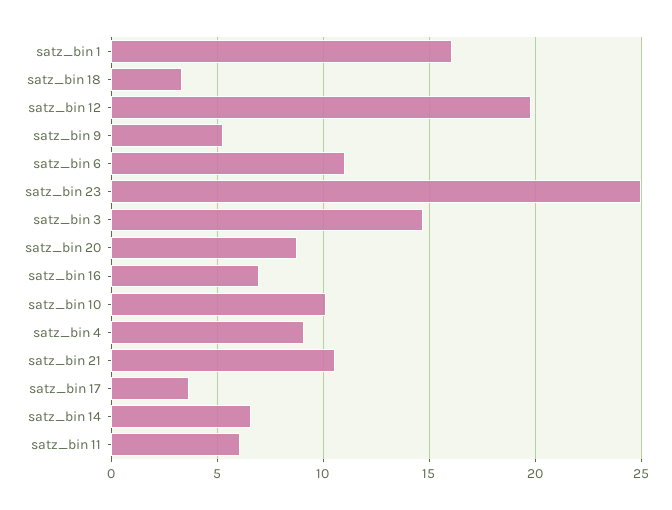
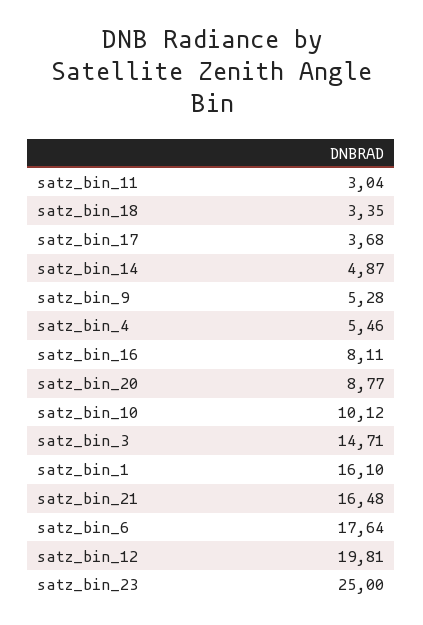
  {
    "satz_bin 1": 16.1,
    "satz_bin 18": 3.35,
    "satz_bin 12": 19.81,
    "satz_bin 9": 5.28,
-   "satz_bin 6": 11,
+   "satz_bin 6": 17.64,
    "satz_bin 23": 25,
    "satz_bin 3": 14.71,
    "satz_bin 20": 8.77,
-   "satz_bin 16": 7,
+   "satz_bin 16": 8.11,
    "satz_bin 10": 10.12,
-   "satz_bin 4": 9,
+   "satz_bin 4": 5.46,
-   "satz_bin 21": 10.5,
+   "satz_bin 21": 16.48,
    "satz_bin 17": 3.68,
-   "satz_bin 14": 6.5,
+   "satz_bin 14": 4.87,
-   "satz_bin 11": 6
+   "satz_bin 11": 3.04
  }

